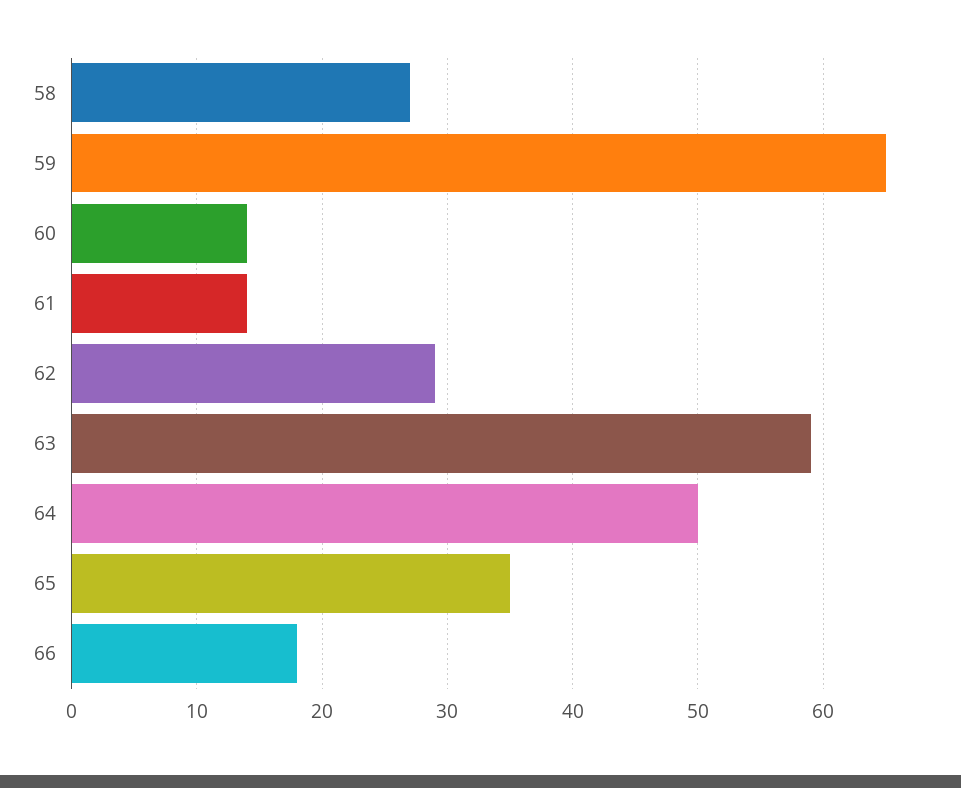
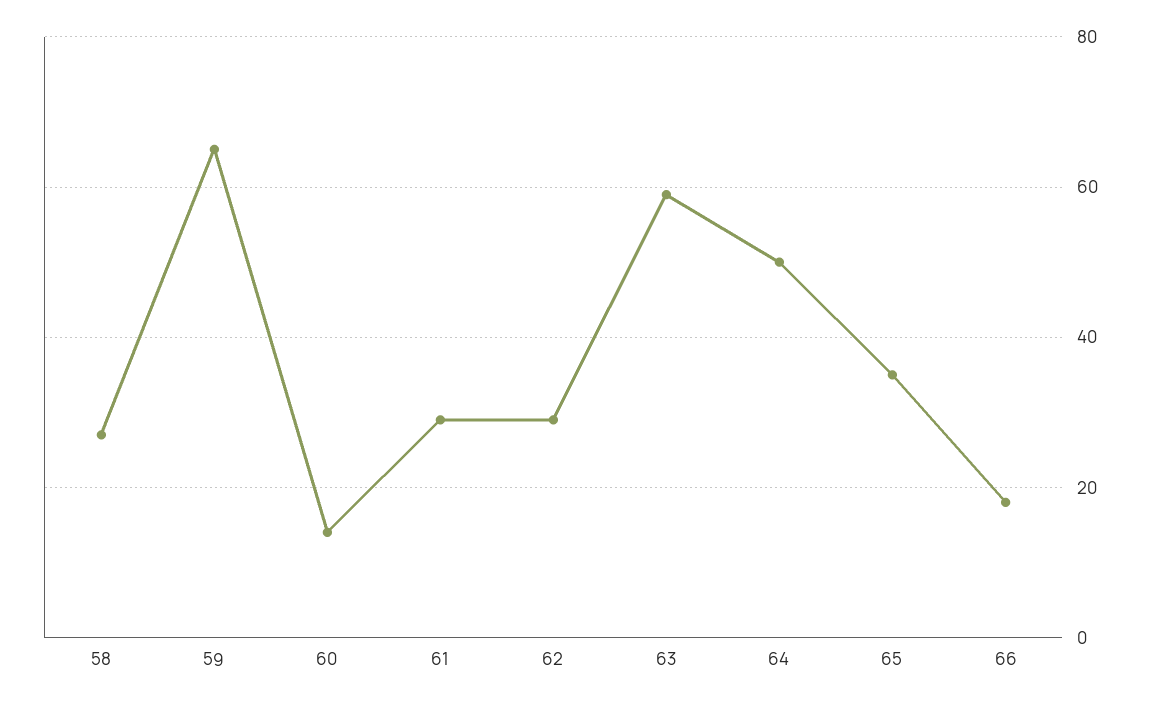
  {
    "58": 27,
    "59": 65,
    "60": 14,
-   "61": 14,
+   "61": 30,
    "62": 29,
    "63": 59,
    "64": 50,
    "65": 35,
    "66": 18
  }

